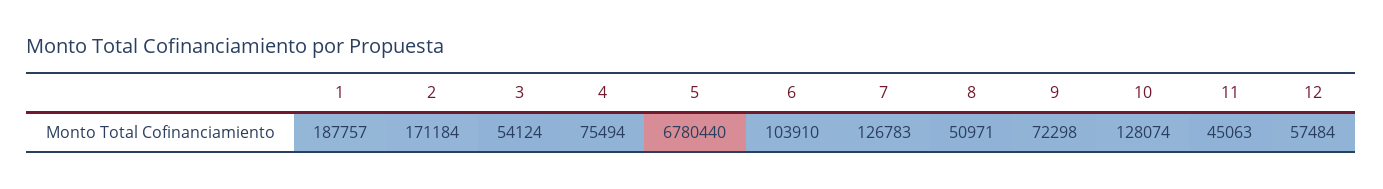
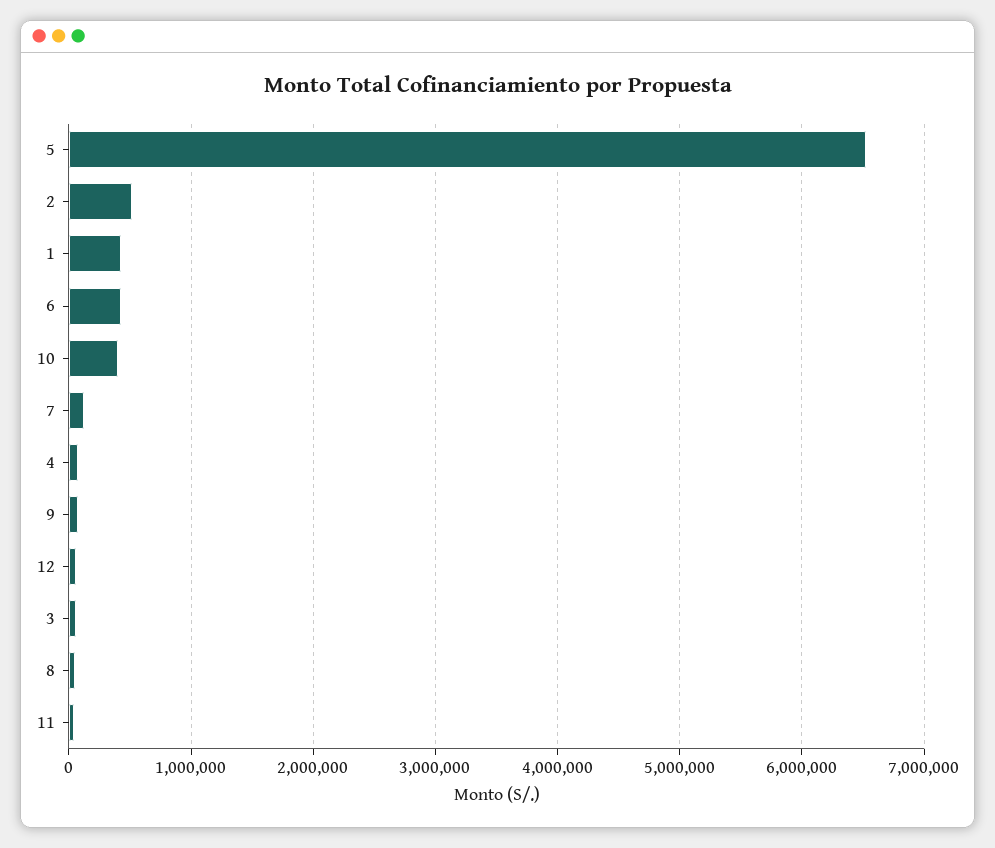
  {
-   "1": 187757,
+   "1": 400000,
-   "2": 171184,
+   "2": 500000,
    "3": 54124,
    "4": 75494,
-   "5": 6780440,
+   "5": 6500000,
-   "6": 103910,
+   "6": 400000,
    "7": 126783,
    "8": 50971,
    "9": 72298,
-   "10": 128074,
+   "10": 400000,
    "11": 45063,
    "12": 57484
  }

